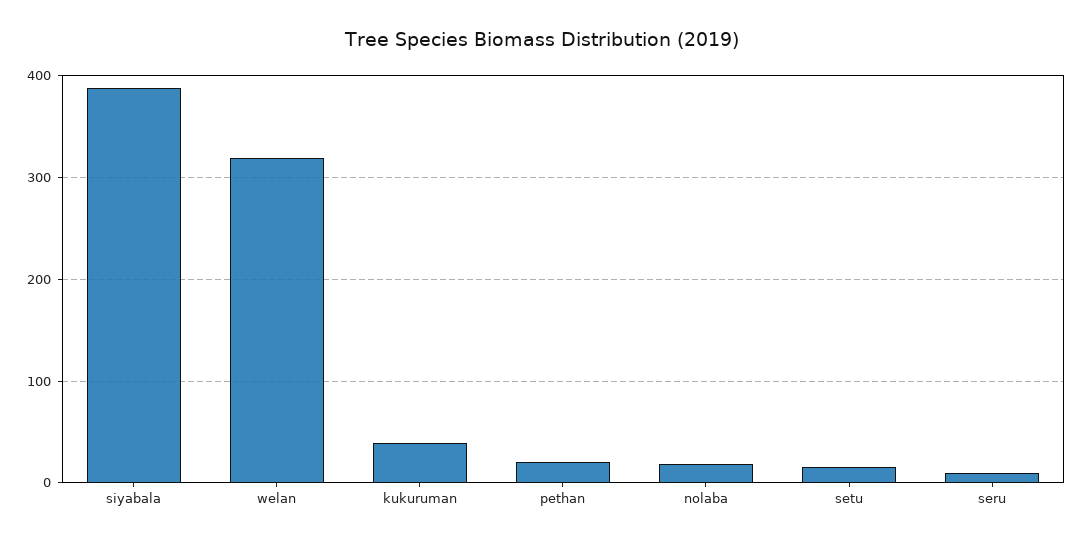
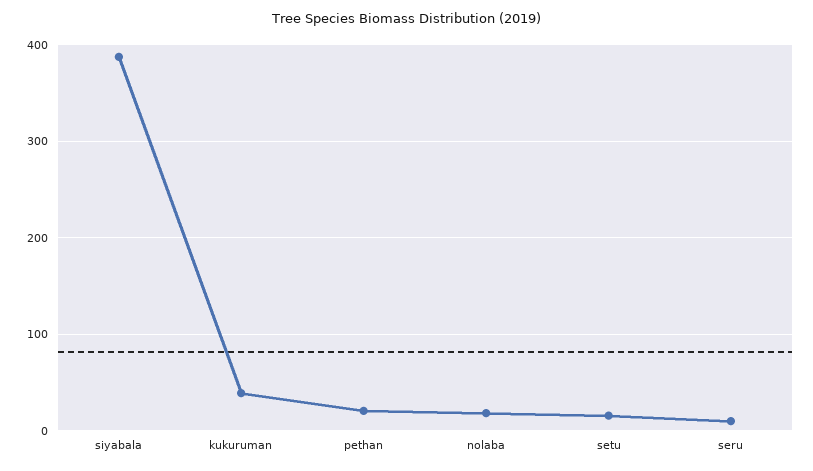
  {
    "siyabala": 390,
-   "welan": 320,
    "kukuruman": 40,
    "pethan": 20,
    "nolaba": 20,
    "setu": 20,
    "seru": 10
  }

